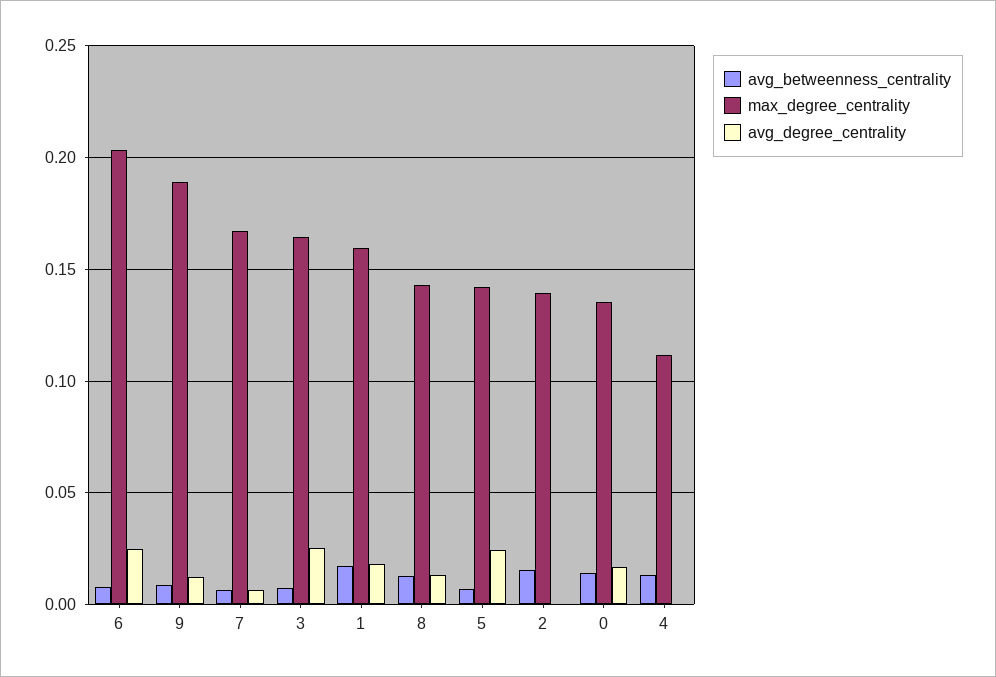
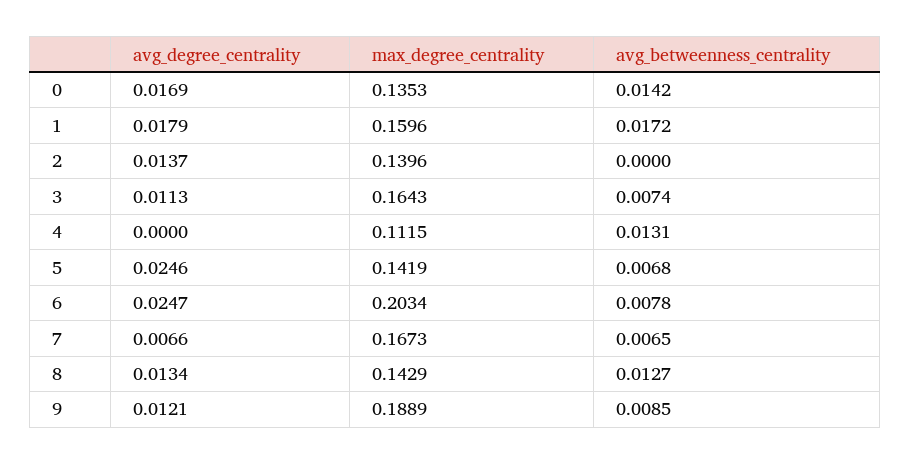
  {
    "avg_betweenness_centrality": {
      "6": 0.0078,
      "9": 0.0085,
      "7": 0.0065,
      "3": 0.0074,
      "1": 0.0172,
      "8": 0.0127,
      "5": 0.0068,
-     "2": 0.015,
+     "2": 0,
      "0": 0.0142,
      "4": 0.0131
    },
    "max_degree_centrality": {
      "6": 0.2034,
      "9": 0.1889,
      "7": 0.1673,
      "3": 0.1643,
      "1": 0.1596,
      "8": 0.1429,
      "5": 0.1419,
      "2": 0.1396,
      "0": 0.1353,
      "4": 0.1115
    },
    "avg_degree_centrality": {
      "6": 0.0247,
      "9": 0.0121,
      "7": 0.0066,
-     "3": 0.025,
+     "3": 0.0113,
      "1": 0.0179,
      "8": 0.0134,
      "5": 0.0246,
-     "2": 0,
+     "2": 0.0137,
      "0": 0.0169,
      "4": 0
    }
  }

